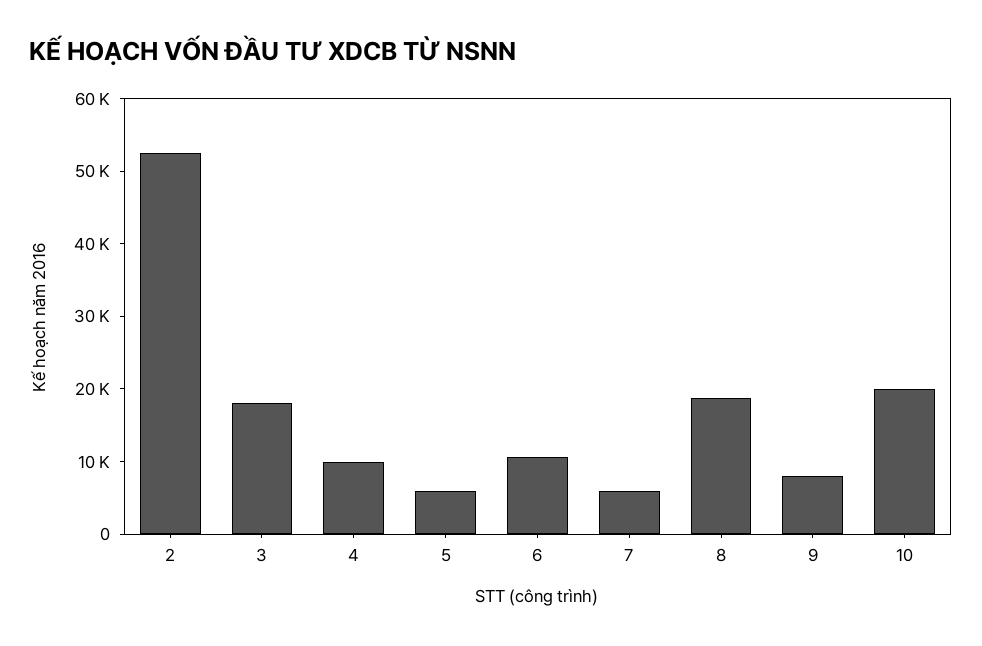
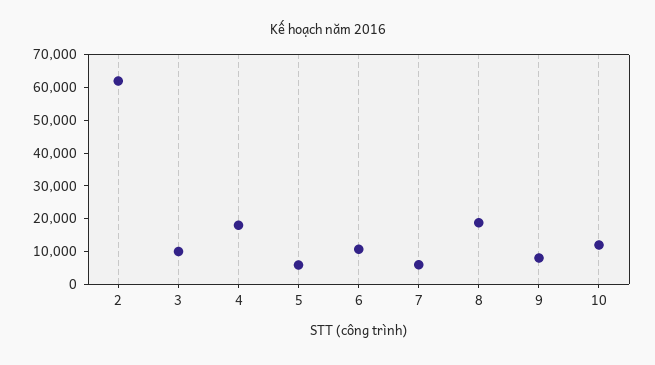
  {
-   "2": 52000,
+   "2": 62500,
-   "3": 18000,
+   "3": 10000,
-   "4": 10000,
+   "4": 17500,
    "5": 6000,
    "6": 10000,
    "7": 6000,
    "8": 18000,
    "9": 8000,
-   "10": 20000
+   "10": 12500
  }

